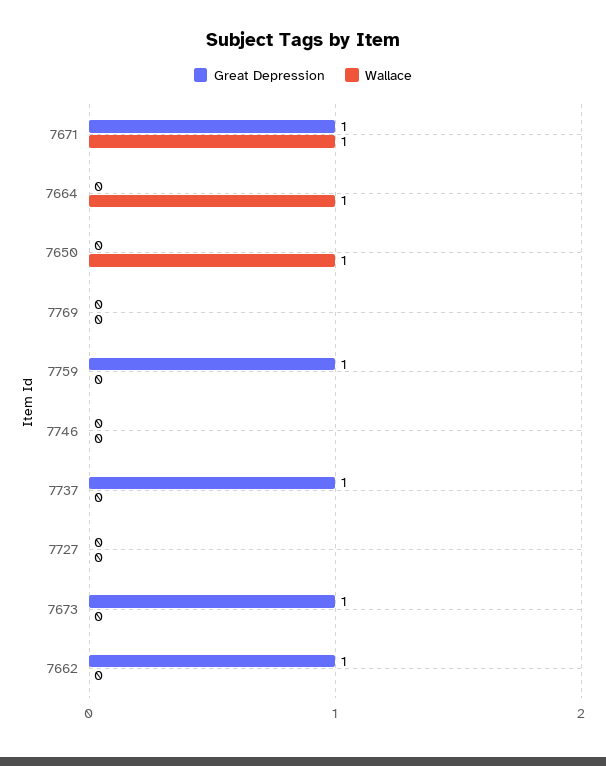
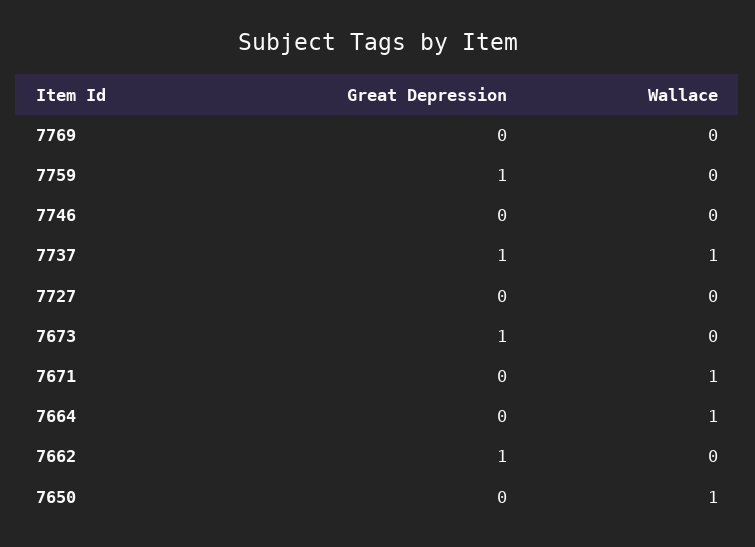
  {
    "Great Depression": {
-     "7671": 1,
+     "7671": 0,
      "7664": 0,
      "7650": 0,
      "7769": 0,
      "7759": 1,
      "7746": 0,
      "7737": 1,
      "7727": 0,
      "7673": 1,
      "7662": 1
    },
    "Wallace": {
      "7671": 1,
      "7664": 1,
      "7650": 1,
      "7769": 0,
      "7759": 0,
      "7746": 0,
-     "7737": 0,
+     "7737": 1,
      "7727": 0,
      "7673": 0,
      "7662": 0
    }
  }

